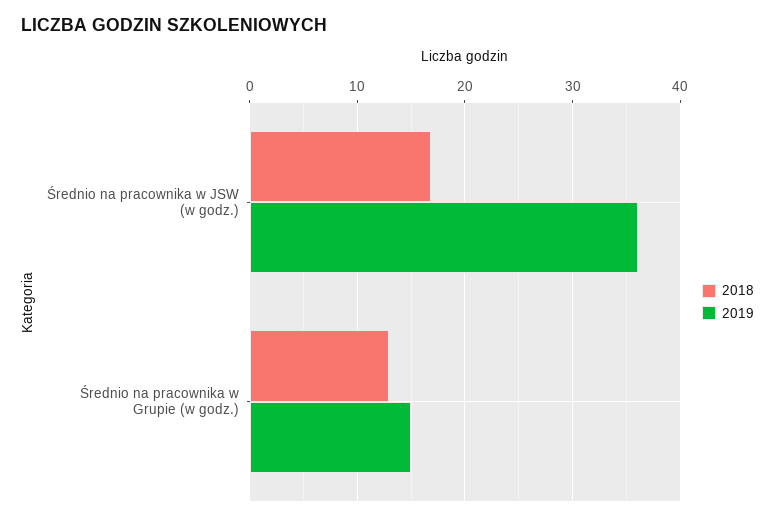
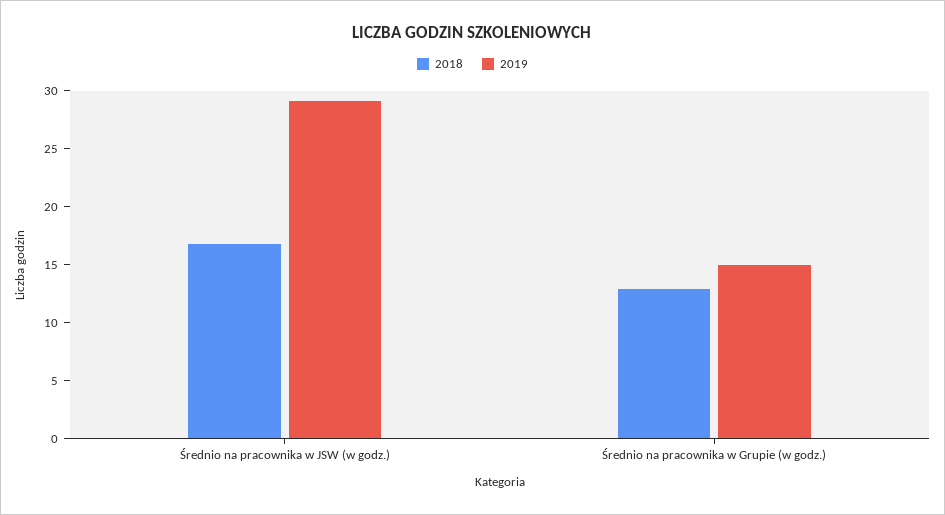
  {
    "2018": {
      "Średnio na pracownika w JSW (w godz.)": 17,
      "Średnio na pracownika w Grupie (w godz.)": 13
    },
    "2019": {
-     "Średnio na pracownika w JSW (w godz.)": 36,
+     "Średnio na pracownika w JSW (w godz.)": 29,
      "Średnio na pracownika w Grupie (w godz.)": 15
    }
  }

